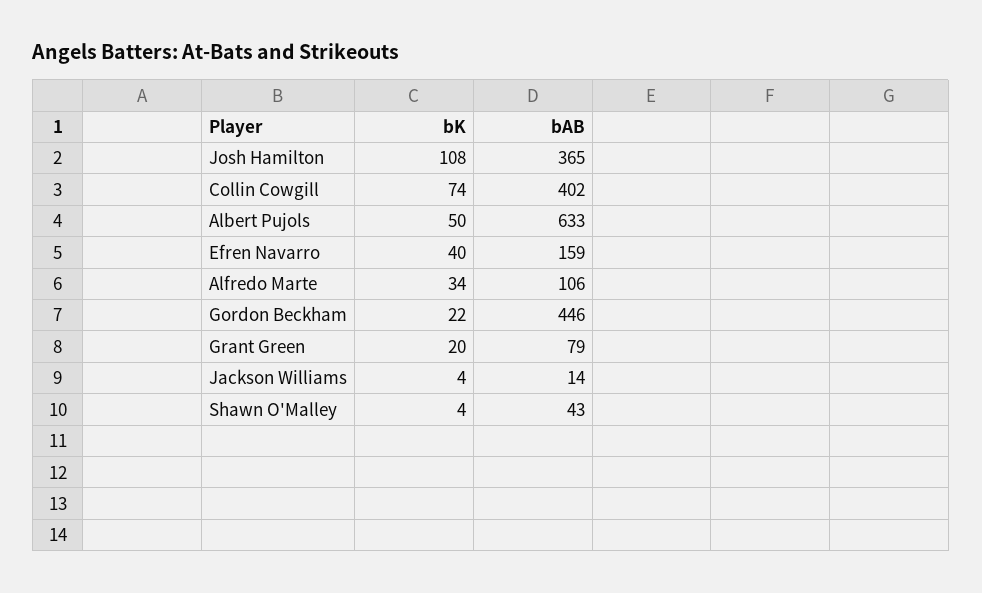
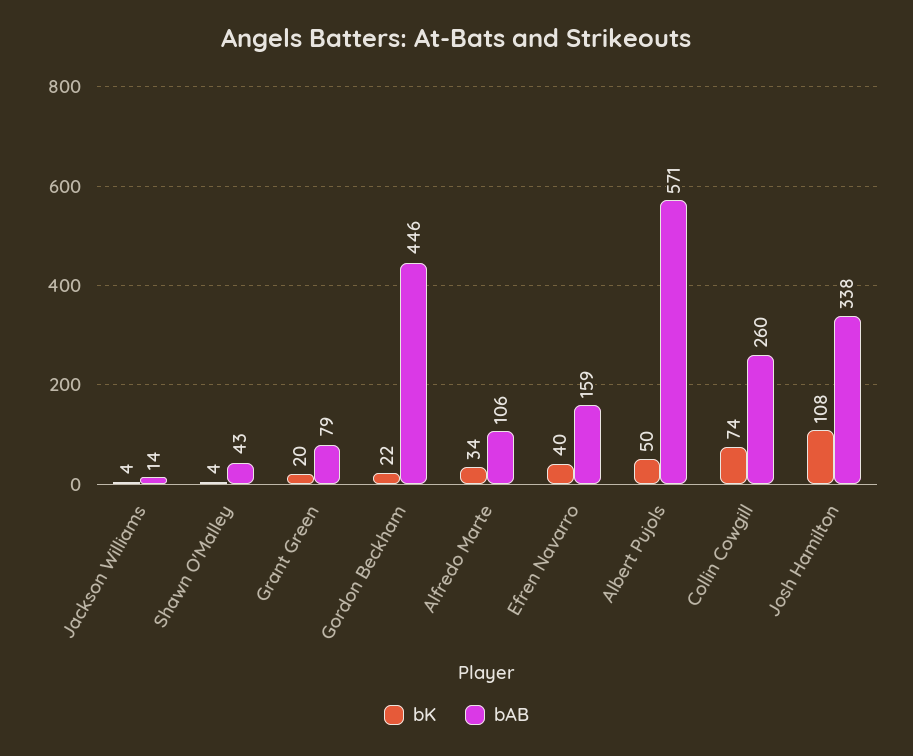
  {
    "bK": {
      "Josh Hamilton": 108,
      "Collin Cowgill": 74,
      "Albert Pujols": 50,
      "Efren Navarro": 40,
      "Alfredo Marte": 34,
      "Gordon Beckham": 22,
      "Grant Green": 20,
      "Jackson Williams": 4,
      "Shawn O'Malley": 4
    },
    "bAB": {
-     "Josh Hamilton": 365,
+     "Josh Hamilton": 338,
-     "Collin Cowgill": 402,
+     "Collin Cowgill": 260,
-     "Albert Pujols": 633,
+     "Albert Pujols": 571,
      "Efren Navarro": 159,
      "Alfredo Marte": 106,
      "Gordon Beckham": 446,
      "Grant Green": 79,
      "Jackson Williams": 14,
      "Shawn O'Malley": 43
    }
  }

